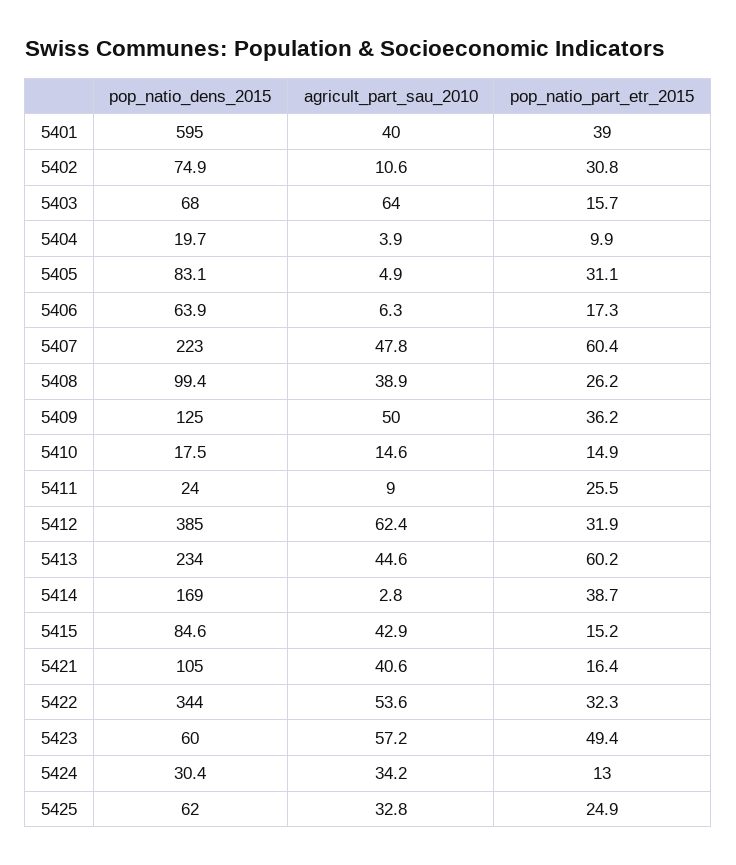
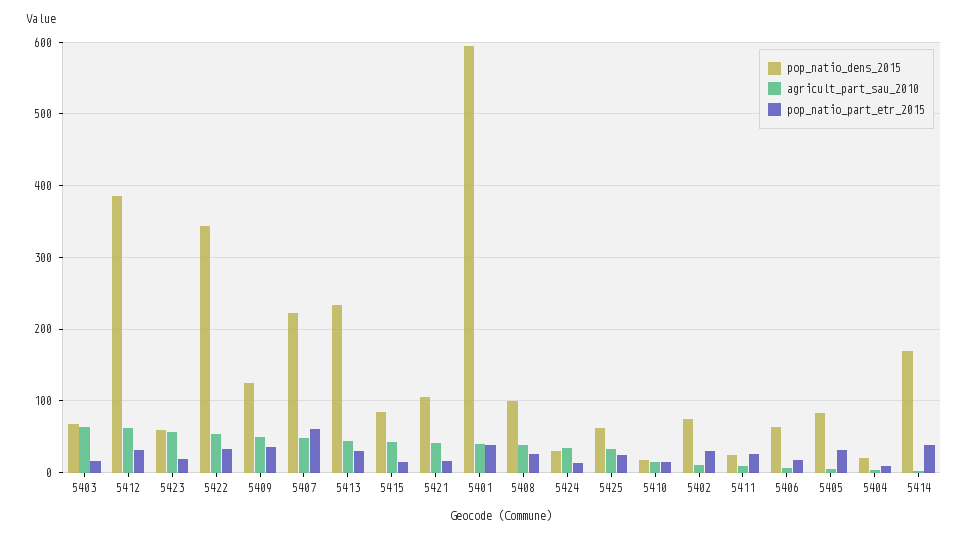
  {
    "pop_natio_dens_2015": {
      "5401": 595,
      "5402": 74.9,
      "5403": 68,
      "5404": 19.7,
      "5405": 83.1,
      "5406": 63.9,
      "5407": 223,
      "5408": 99.4,
      "5409": 125,
      "5410": 17.5,
      "5411": 24,
      "5412": 385,
      "5413": 234,
      "5414": 169,
      "5415": 84.6,
      "5421": 105,
      "5422": 344,
      "5423": 60,
      "5424": 30.4,
      "5425": 62
    },
    "agricult_part_sau_2010": {
      "5401": 40,
      "5402": 10.6,
      "5403": 64,
      "5404": 3.9,
      "5405": 4.9,
      "5406": 6.3,
      "5407": 47.8,
      "5408": 38.9,
      "5409": 50,
      "5410": 14.6,
      "5411": 9,
      "5412": 62.4,
      "5413": 44.6,
      "5414": 2.8,
      "5415": 42.9,
      "5421": 40.6,
      "5422": 53.6,
      "5423": 57.2,
      "5424": 34.2,
      "5425": 32.8
    },
    "pop_natio_part_etr_2015": {
      "5401": 39,
      "5402": 30.8,
      "5403": 15.7,
      "5404": 9.9,
      "5405": 31.1,
      "5406": 17.3,
      "5407": 60.4,
      "5408": 26.2,
      "5409": 36.2,
      "5410": 14.9,
      "5411": 25.5,
      "5412": 31.9,
-     "5413": 60.2,
+     "5413": 30,
      "5414": 38.7,
      "5415": 15.2,
      "5421": 16.4,
      "5422": 32.3,
-     "5423": 49.4,
+     "5423": 20,
      "5424": 13,
      "5425": 24.9
    }
  }

